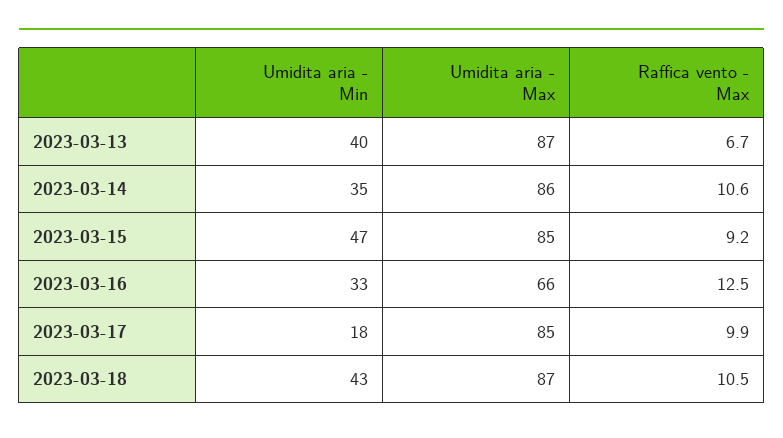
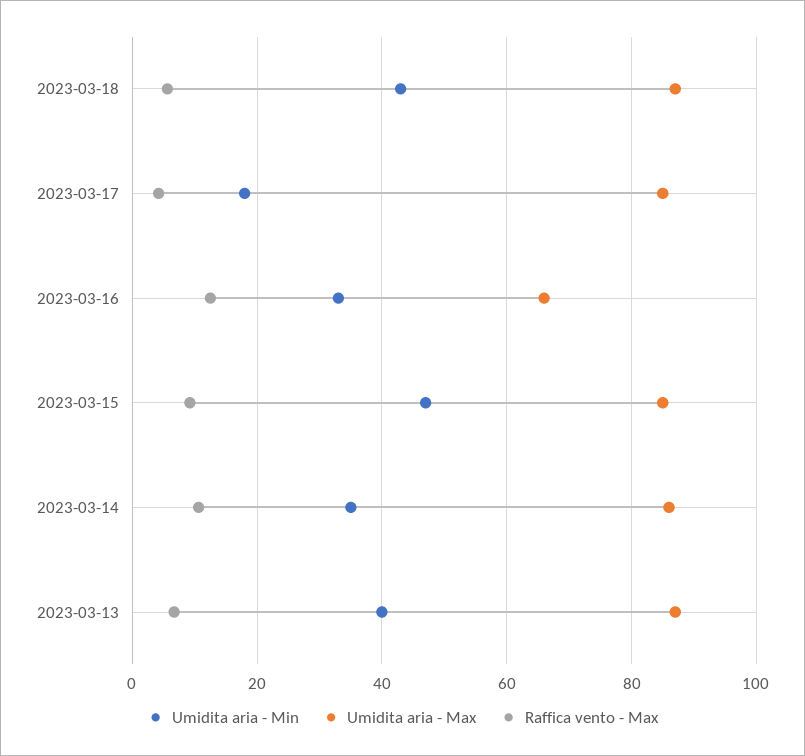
  {
    "Umidita aria - Min": {
      "2023-03-13": 40,
      "2023-03-14": 35,
      "2023-03-15": 47,
      "2023-03-16": 33,
      "2023-03-17": 18,
      "2023-03-18": 43
    },
    "Umidita aria - Max": {
      "2023-03-13": 87,
      "2023-03-14": 86,
      "2023-03-15": 85,
      "2023-03-16": 66,
      "2023-03-17": 85,
      "2023-03-18": 87
    },
    "Raffica vento - Max": {
      "2023-03-13": 6.7,
      "2023-03-14": 10.6,
      "2023-03-15": 9.2,
      "2023-03-16": 12.5,
-     "2023-03-17": 9.9,
+     "2023-03-17": 4,
-     "2023-03-18": 10.5
+     "2023-03-18": 6
    }
  }

